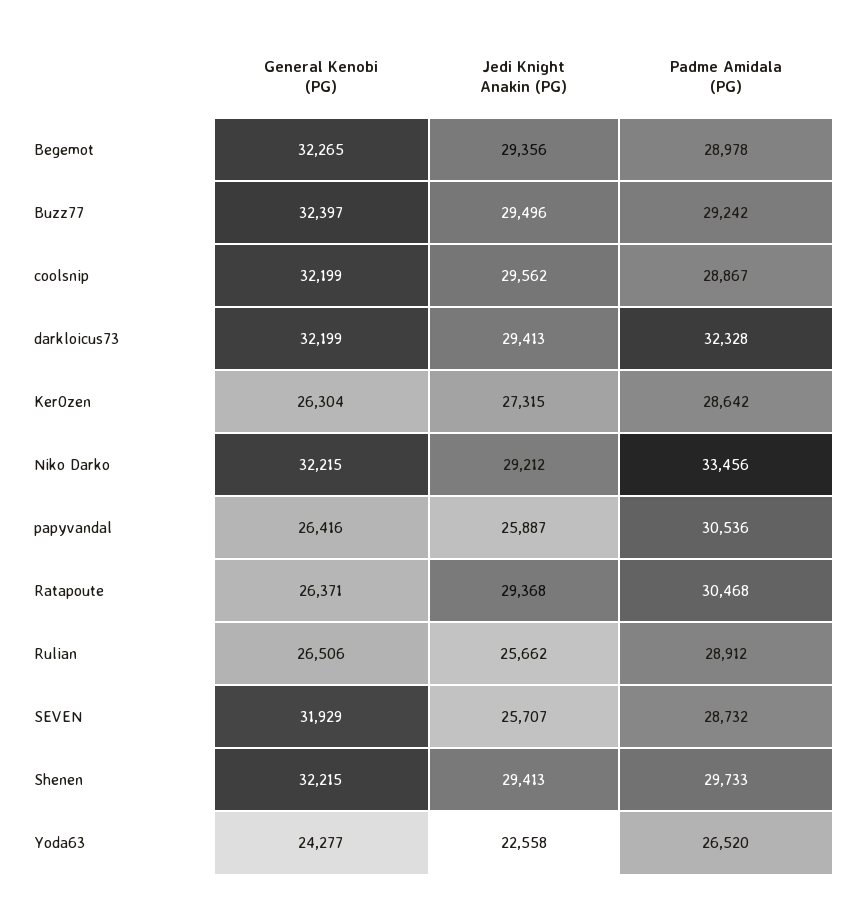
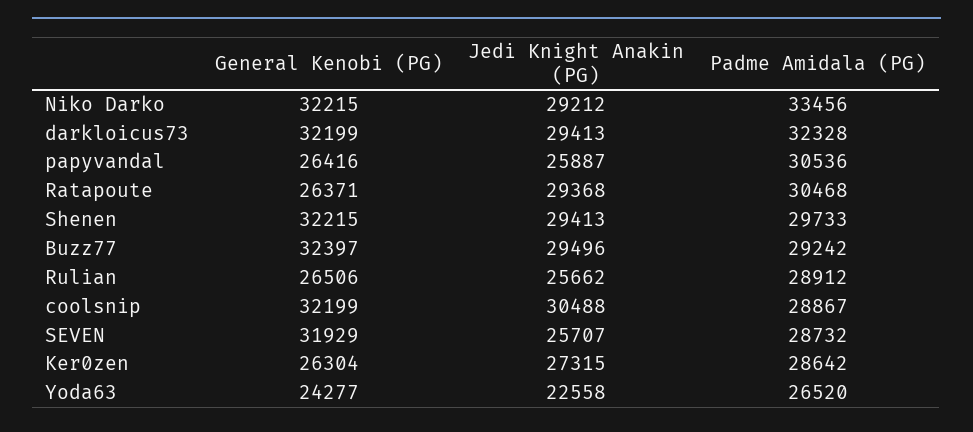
  {
    "General Kenobi (PG)": {
-     "Begemot": 32265,
      "Buzz77": 32397,
      "coolsnip": 32199,
      "darkloicus73": 32199,
      "Ker0zen": 26304,
      "Niko Darko": 32215,
      "papyvandal": 26416,
      "Ratapoute": 26371,
      "Rulian": 26506,
      "SEVEN": 31929,
      "Shenen": 32215,
      "Yoda63": 24277
    },
    "Jedi Knight Anakin (PG)": {
-     "Begemot": 29356,
      "Buzz77": 29496,
-     "coolsnip": 29562,
+     "coolsnip": 30488,
      "darkloicus73": 29413,
      "Ker0zen": 27315,
      "Niko Darko": 29212,
      "papyvandal": 25887,
      "Ratapoute": 29368,
      "Rulian": 25662,
      "SEVEN": 25707,
      "Shenen": 29413,
      "Yoda63": 22558
    },
    "Padme Amidala (PG)": {
-     "Begemot": 28978,
      "Buzz77": 29242,
      "coolsnip": 28867,
      "darkloicus73": 32328,
      "Ker0zen": 28642,
      "Niko Darko": 33456,
      "papyvandal": 30536,
      "Ratapoute": 30468,
      "Rulian": 28912,
      "SEVEN": 28732,
      "Shenen": 29733,
      "Yoda63": 26520
    }
  }

